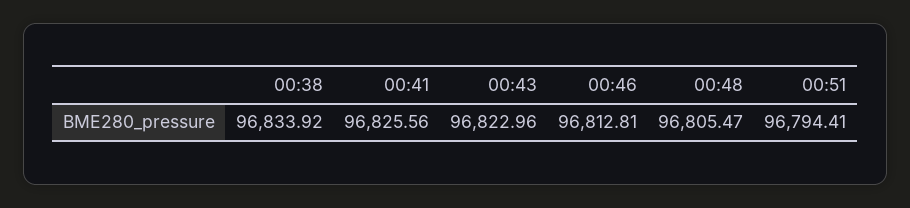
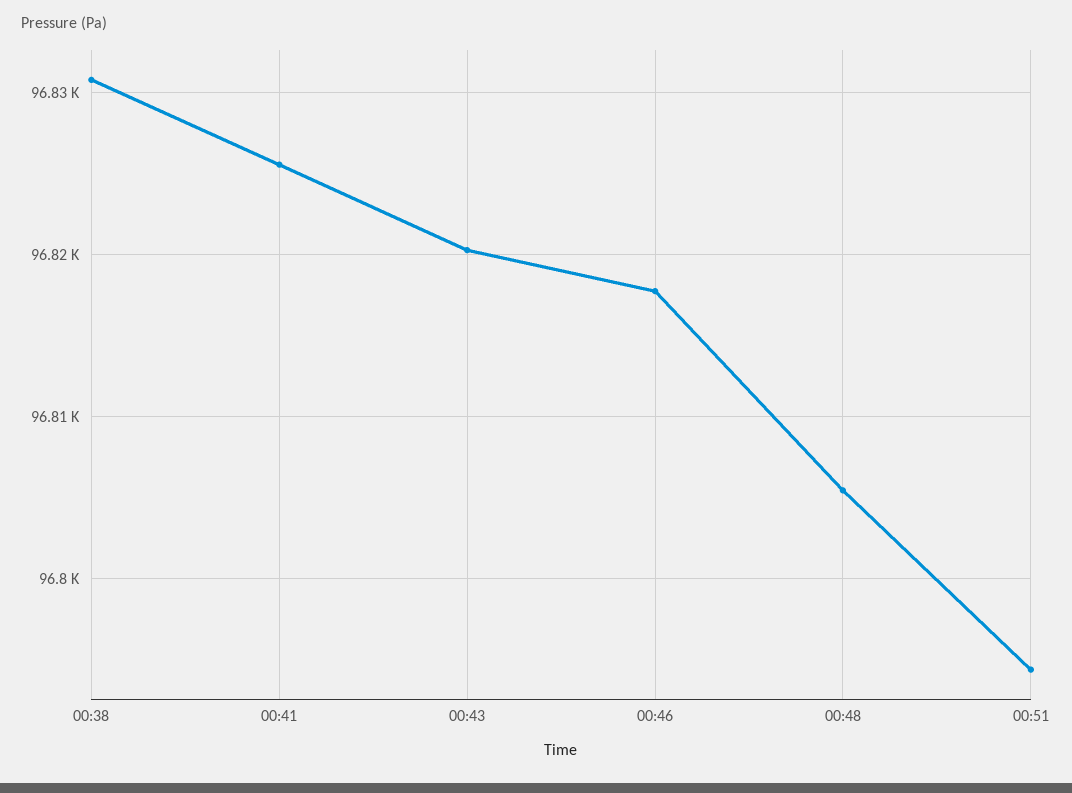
  {
-   "00:38": 96833.92,
+   "00:38": 96831,
    "00:41": 96825.56,
-   "00:43": 96822.96,
+   "00:43": 96820,
-   "00:46": 96812.81,
+   "00:46": 96818,
    "00:48": 96805.47,
    "00:51": 96794.41
  }

